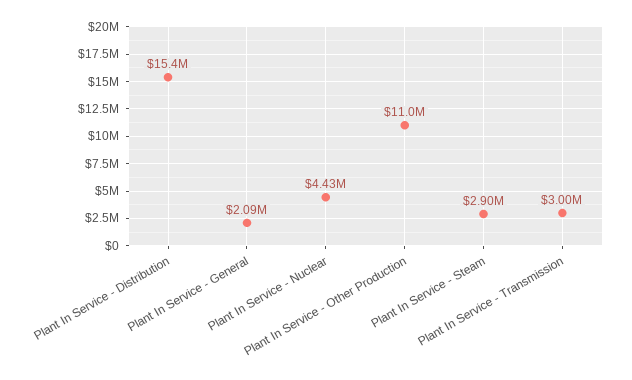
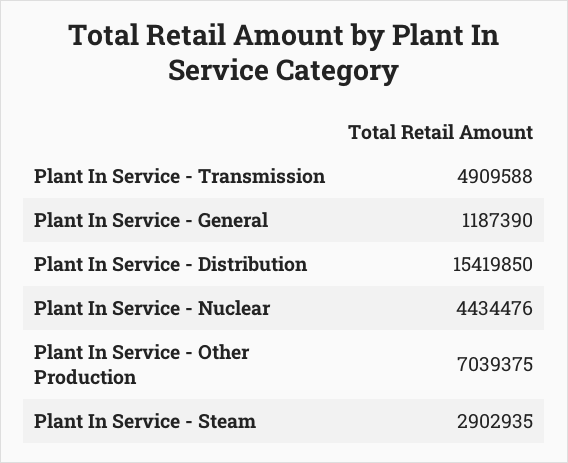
  {
    "Plant In Service - Distribution": 15419850,
-   "Plant In Service - General": 2090000,
+   "Plant In Service - General": 1187390,
    "Plant In Service - Nuclear": 4434476,
-   "Plant In Service - Other Production": 11000000,
+   "Plant In Service - Other Production": 7039375,
    "Plant In Service - Steam": 2902935,
-   "Plant In Service - Transmission": 3000000
+   "Plant In Service - Transmission": 4909588
  }

